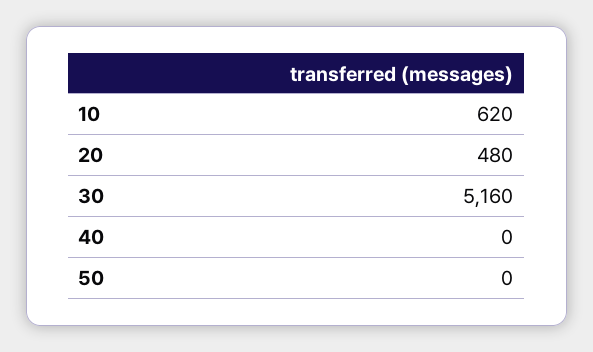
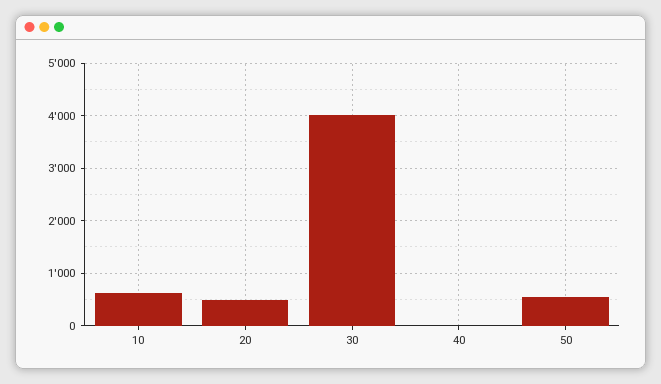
  {
    "10": 620,
    "20": 480,
-   "30": 5160,
+   "30": 4000,
    "40": 0,
-   "50": 0
+   "50": 600
  }

